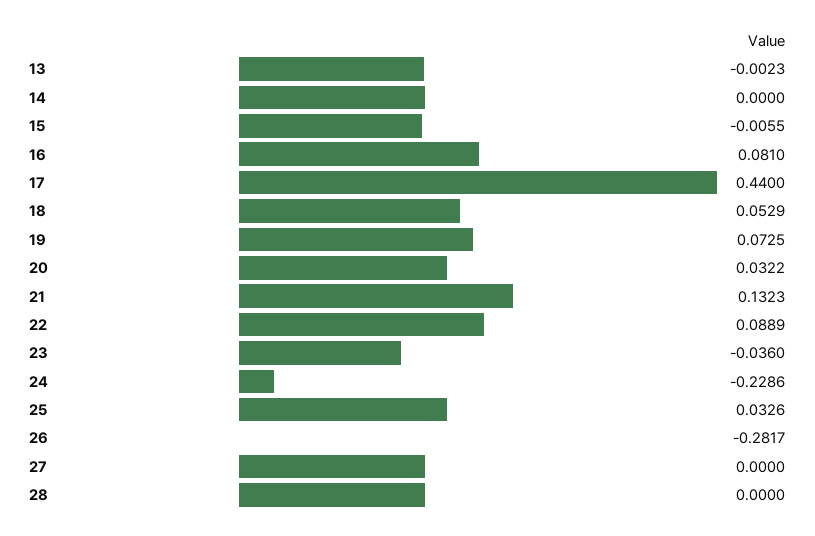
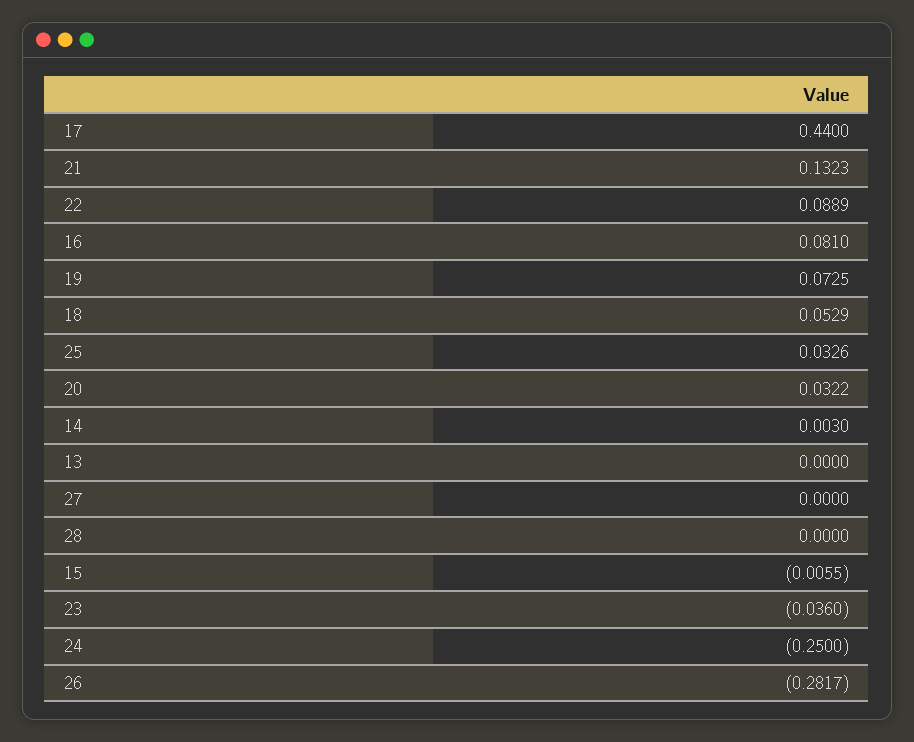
  {
-   "13": -0.0023,
+   "13": 0,
-   "14": 0,
+   "14": 0.003,
    "15": -0.0055,
    "16": 0.081,
    "17": 0.44,
    "18": 0.0529,
    "19": 0.0725,
    "20": 0.0322,
    "21": 0.1323,
    "22": 0.0889,
    "23": -0.036,
-   "24": -0.2286,
+   "24": -0.25,
    "25": 0.0326,
    "26": -0.2817,
    "27": 0,
    "28": 0
  }

